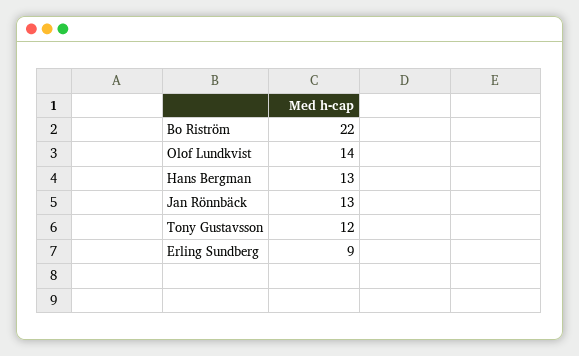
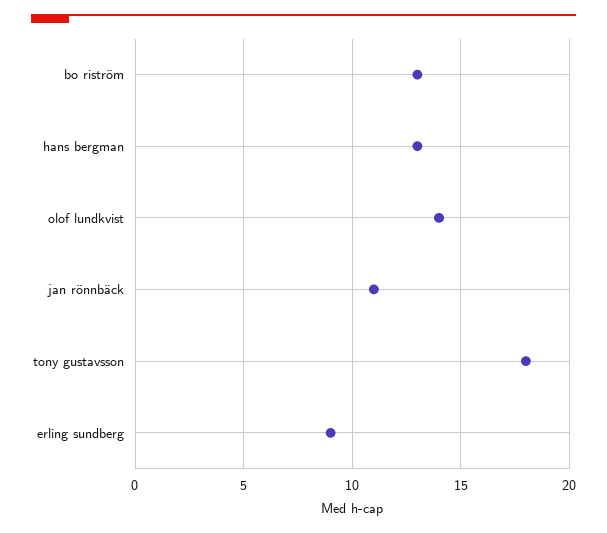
  {
-   "Bo Riström": 22,
+   "Bo Riström": 13,
    "Olof Lundkvist": 14,
    "Hans Bergman": 13,
-   "Jan Rönnbäck": 13,
+   "Jan Rönnbäck": 11,
-   "Tony Gustavsson": 12,
+   "Tony Gustavsson": 18,
    "Erling Sundberg": 9
  }

